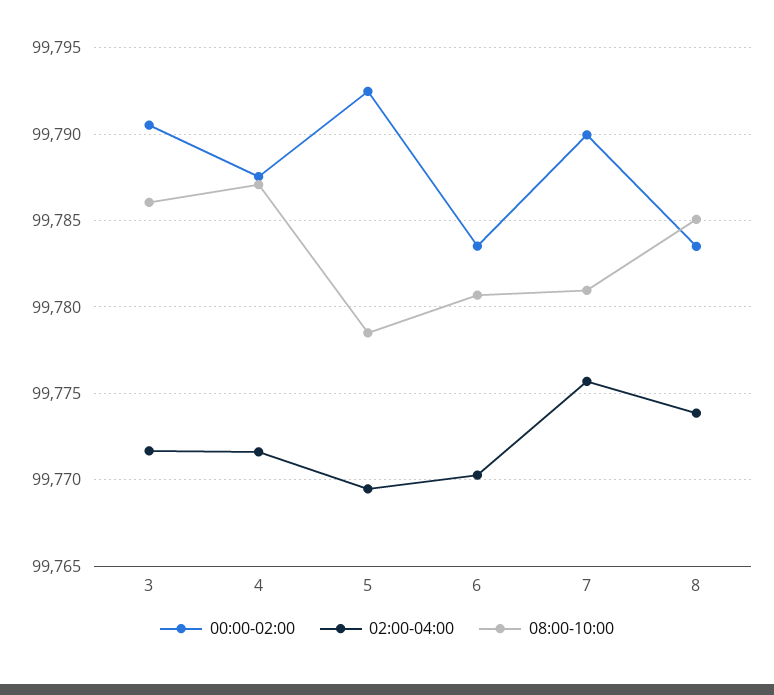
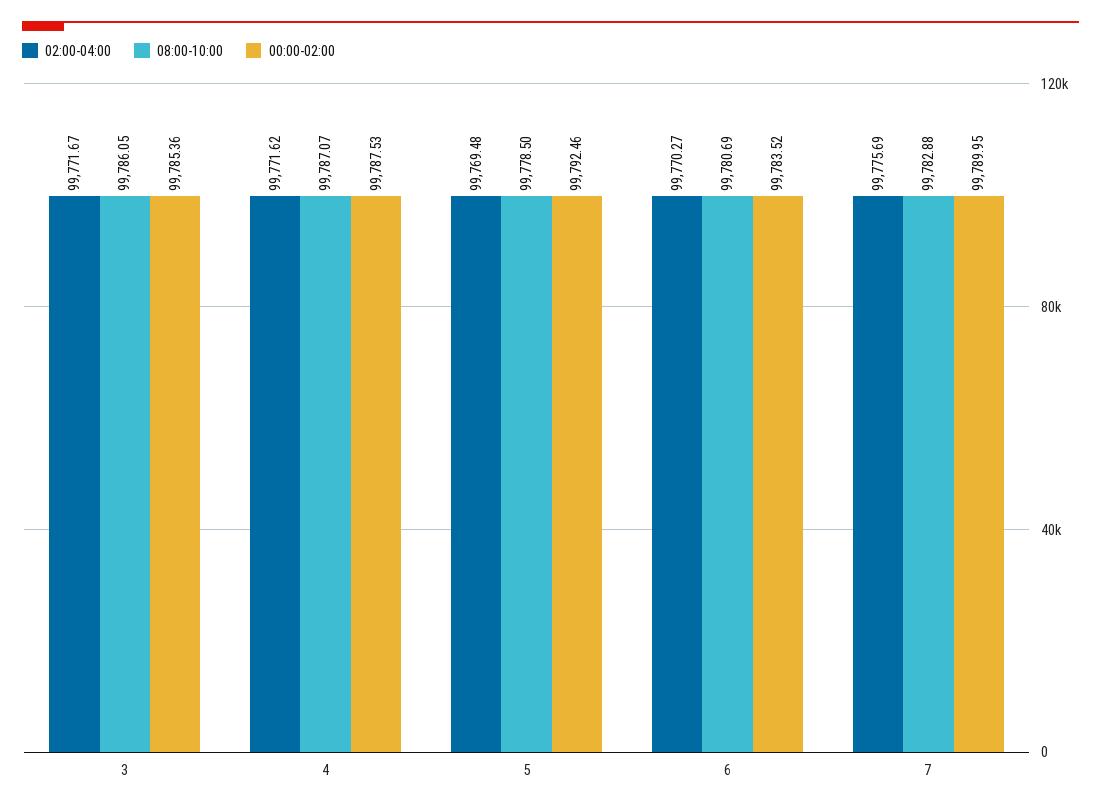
  {
    "00:00-02:00": {
-     "3": 99790.5,
+     "3": 99785.36,
      "4": 99787.53,
      "5": 99792.46,
      "6": 99783.52,
-     "7": 99789.95,
+     "7": 99789.95
-     "8": 99783.5
    },
    "02:00-04:00": {
      "3": 99771.67,
      "4": 99771.62,
      "5": 99769.48,
      "6": 99770.27,
-     "7": 99775.69,
+     "7": 99775.69
-     "8": 99774
    },
    "08:00-10:00": {
      "3": 99786.05,
      "4": 99787.07,
      "5": 99778.5,
      "6": 99780.69,
-     "7": 99781,
+     "7": 99782.88
-     "8": 99785
    }
  }

